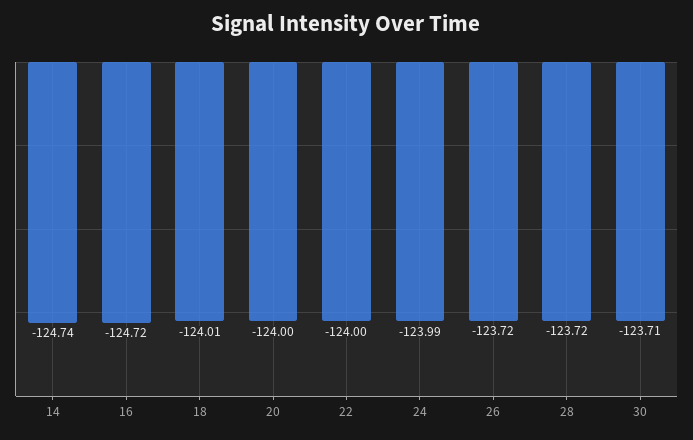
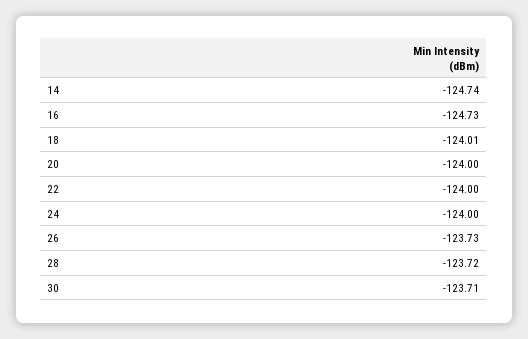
  {
    "14": -124.74,
-   "16": -124.72,
+   "16": -124.73,
    "18": -124.01,
    "20": -124,
    "22": -124,
-   "24": -123.99,
+   "24": -124,
-   "26": -123.72,
+   "26": -123.73,
    "28": -123.72,
    "30": -123.71
  }

